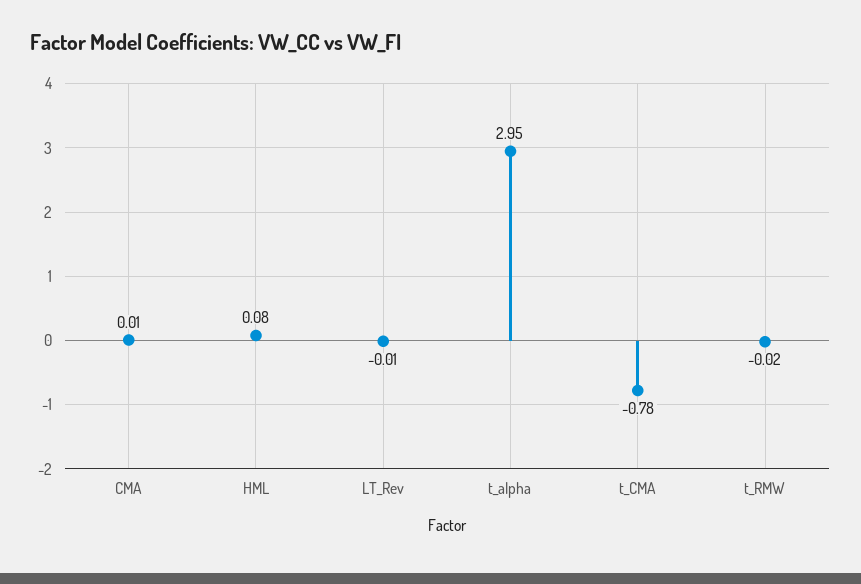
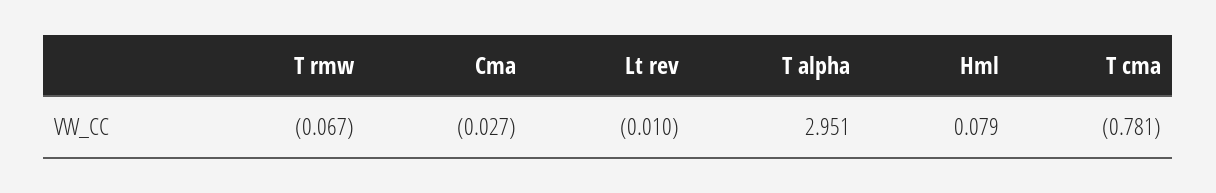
  {
-   "CMA": 0.01,
+   "CMA": -0.027,
    "HML": 0.079,
    "LT_Rev": -0.01,
    "t_alpha": 2.951,
    "t_CMA": -0.781,
-   "t_RMW": -0.02
+   "t_RMW": -0.067
  }

